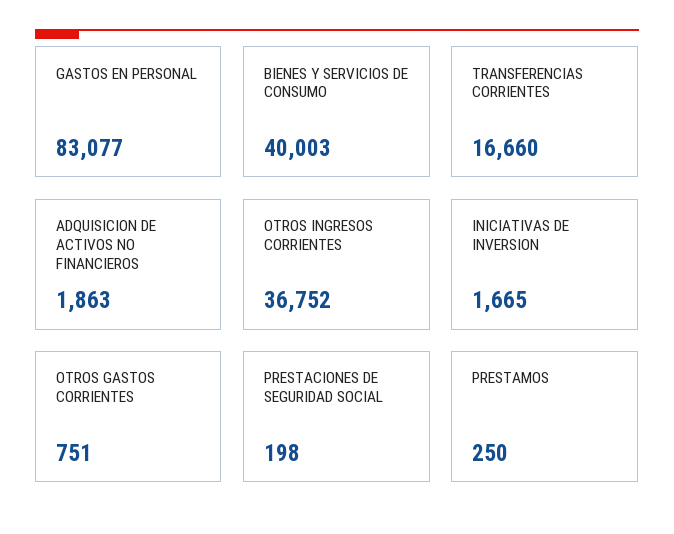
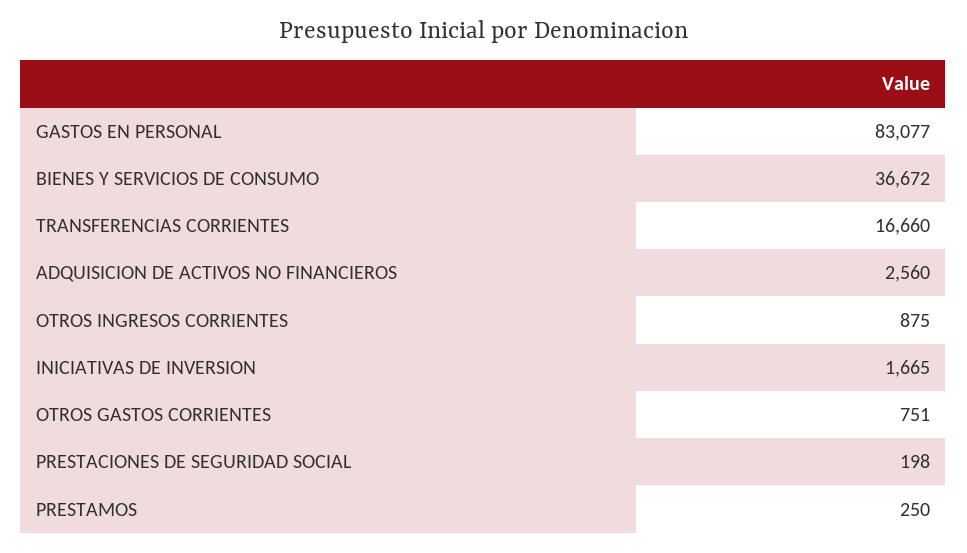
  {
    "GASTOS EN PERSONAL": 83077,
-   "BIENES Y SERVICIOS DE CONSUMO": 40003,
+   "BIENES Y SERVICIOS DE CONSUMO": 36672,
    "TRANSFERENCIAS CORRIENTES": 16660,
-   "ADQUISICION DE ACTIVOS NO FINANCIEROS": 1863,
+   "ADQUISICION DE ACTIVOS NO FINANCIEROS": 2560,
-   "OTROS INGRESOS CORRIENTES": 36752,
+   "OTROS INGRESOS CORRIENTES": 875,
    "INICIATIVAS DE INVERSION": 1665,
    "OTROS GASTOS CORRIENTES": 751,
    "PRESTACIONES DE SEGURIDAD SOCIAL": 198,
    "PRESTAMOS": 250
  }

